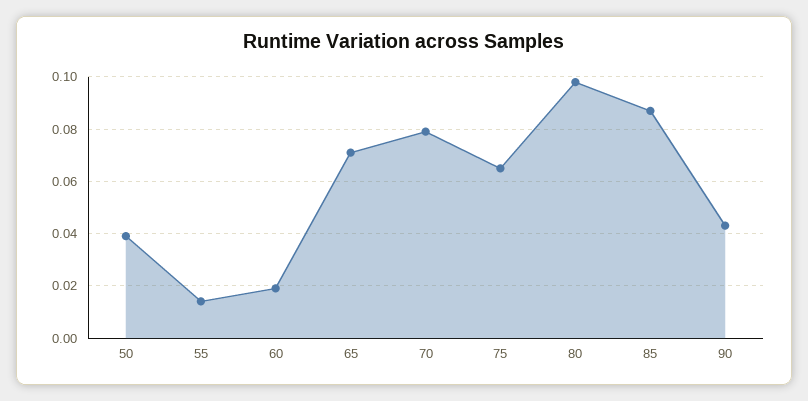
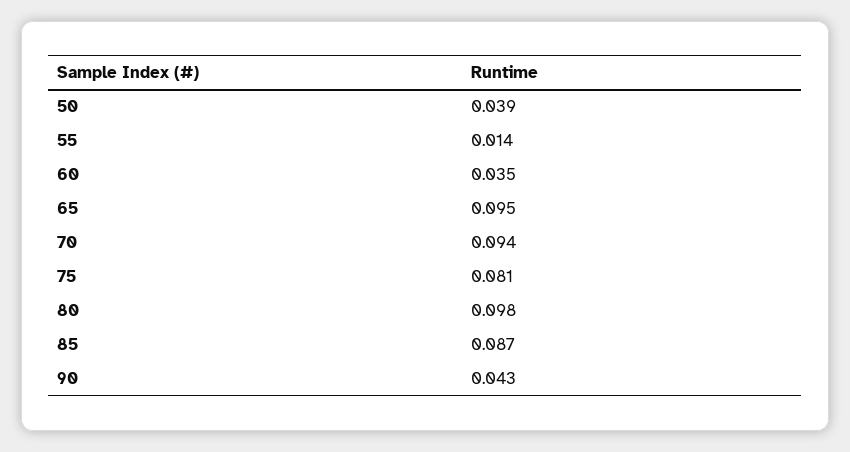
  {
    "50": 0.039,
    "55": 0.014,
-   "60": 0.02,
+   "60": 0.035,
-   "65": 0.07,
+   "65": 0.095,
-   "70": 0.08,
+   "70": 0.094,
-   "75": 0.065,
+   "75": 0.081,
    "80": 0.098,
    "85": 0.087,
    "90": 0.043
  }

